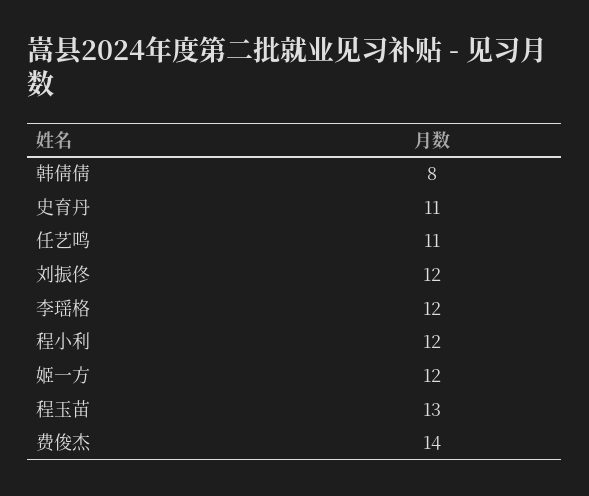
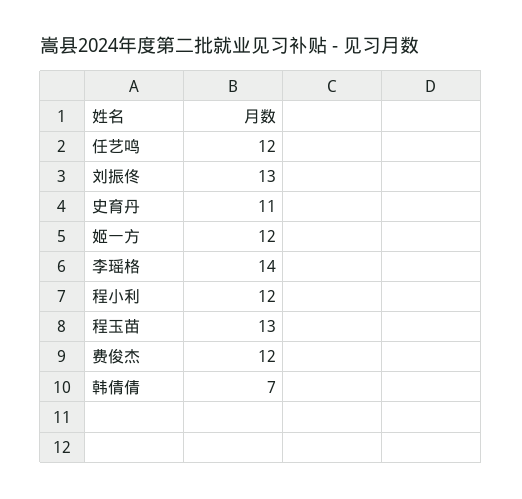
  {
-   "韩倩倩": 8,
+   "韩倩倩": 7,
    "史育丹": 11,
-   "任艺鸣": 11,
+   "任艺鸣": 12,
-   "刘振佟": 12,
+   "刘振佟": 13,
-   "李瑶格": 12,
+   "李瑶格": 14,
    "程小利": 12,
    "姬一方": 12,
    "程玉苗": 13,
-   "费俊杰": 14
+   "费俊杰": 12
  }

